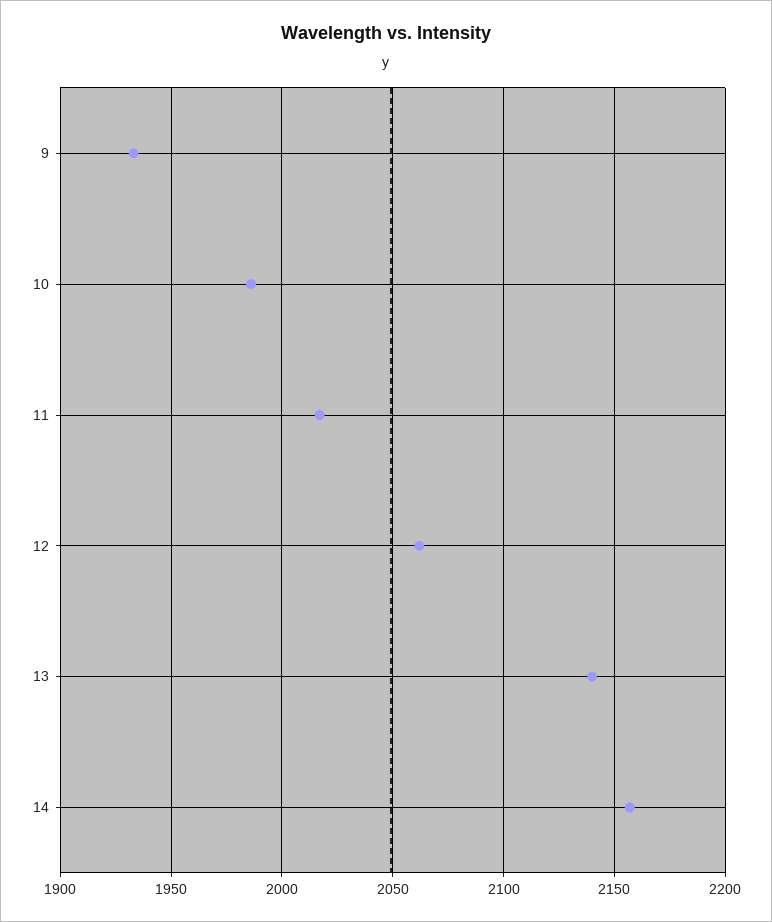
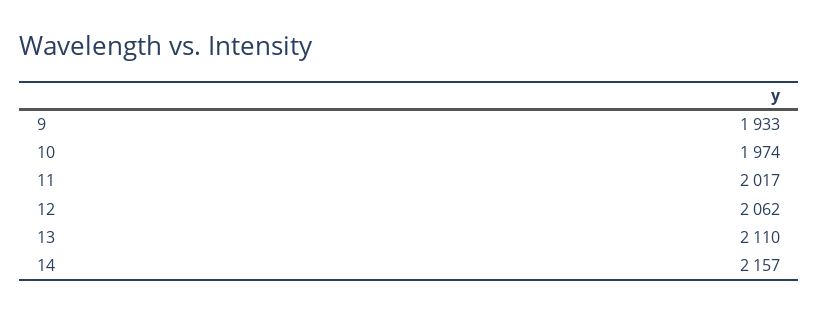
  {
    "9": 1933,
-   "10": 1985,
+   "10": 1974,
    "11": 2017,
    "12": 2062,
-   "13": 2140,
+   "13": 2110,
    "14": 2157
  }

